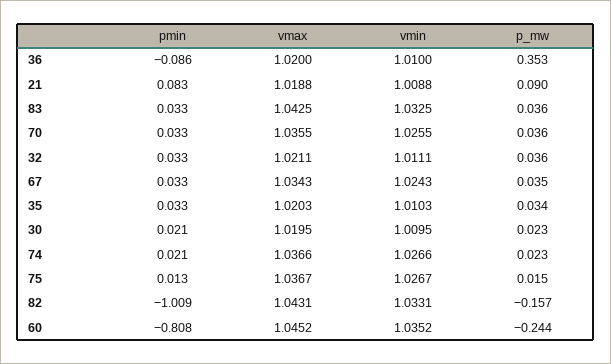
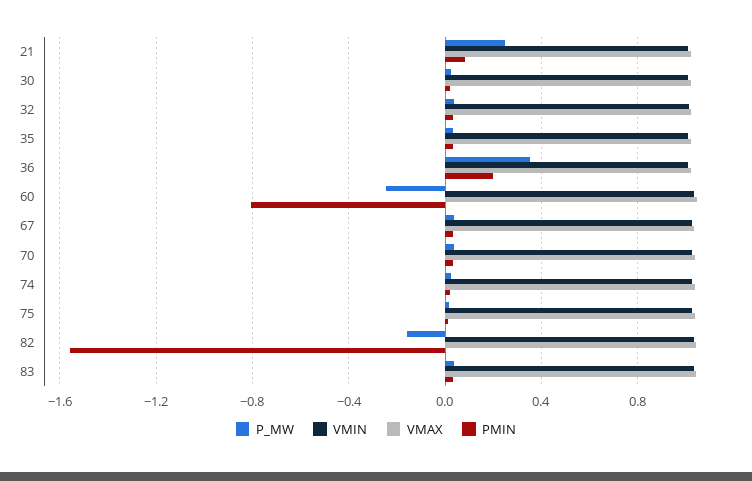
  {
    "pmin": {
-     "36": -0.086,
+     "36": 0.2,
      "21": 0.083,
      "83": 0.033,
      "70": 0.033,
      "32": 0.033,
      "67": 0.033,
      "35": 0.033,
      "30": 0.021,
      "74": 0.021,
      "75": 0.013,
-     "82": -1.009,
+     "82": -1.55,
      "60": -0.808
    },
    "vmax": {
      "36": 1.02,
      "21": 1.0188,
      "83": 1.0425,
      "70": 1.0355,
      "32": 1.0211,
      "67": 1.0343,
      "35": 1.0203,
      "30": 1.0195,
      "74": 1.0366,
      "75": 1.0367,
      "82": 1.0431,
      "60": 1.0452
    },
    "vmin": {
      "36": 1.01,
      "21": 1.0088,
      "83": 1.0325,
      "70": 1.0255,
      "32": 1.0111,
      "67": 1.0243,
      "35": 1.0103,
      "30": 1.0095,
      "74": 1.0266,
      "75": 1.0267,
      "82": 1.0331,
      "60": 1.0352
    },
    "p_mw": {
      "36": 0.353,
-     "21": 0.09,
+     "21": 0.25,
      "83": 0.036,
      "70": 0.036,
      "32": 0.036,
      "67": 0.035,
      "35": 0.034,
      "30": 0.023,
      "74": 0.023,
      "75": 0.015,
      "82": -0.157,
      "60": -0.244
    }
  }

